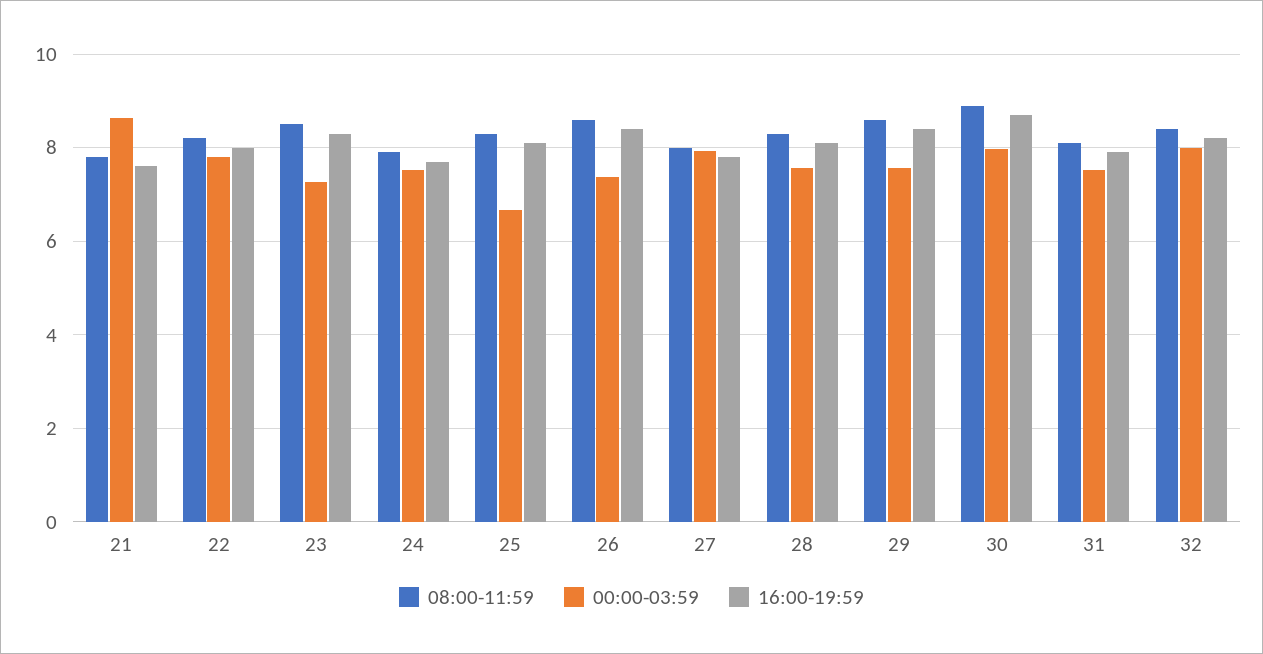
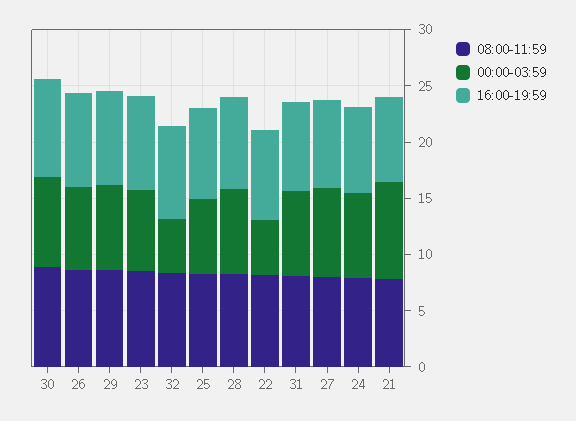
  {
    "08:00-11:59": {
      "21": 7.8,
      "22": 8.2,
      "23": 8.6,
      "24": 8,
      "25": 8.4,
      "26": 8.6,
      "27": 8,
      "28": 8.4,
      "29": 8.6,
      "30": 9,
      "31": 8.2,
      "32": 8.4
    },
    "00:00-03:59": {
      "21": 8.6,
-     "22": 7.8,
+     "22": 5,
      "23": 7.2,
      "24": 7.6,
      "25": 6.6,
      "26": 7.4,
      "27": 8,
      "28": 7.6,
      "29": 7.6,
      "30": 8,
      "31": 7.6,
-     "32": 8
+     "32": 5
    },
    "16:00-19:59": {
      "21": 7.6,
      "22": 8,
      "23": 8.4,
      "24": 7.8,
      "25": 8.2,
      "26": 8.4,
      "27": 7.8,
      "28": 8.2,
      "29": 8.4,
      "30": 8.8,
      "31": 8,
      "32": 8.2
    }
  }

